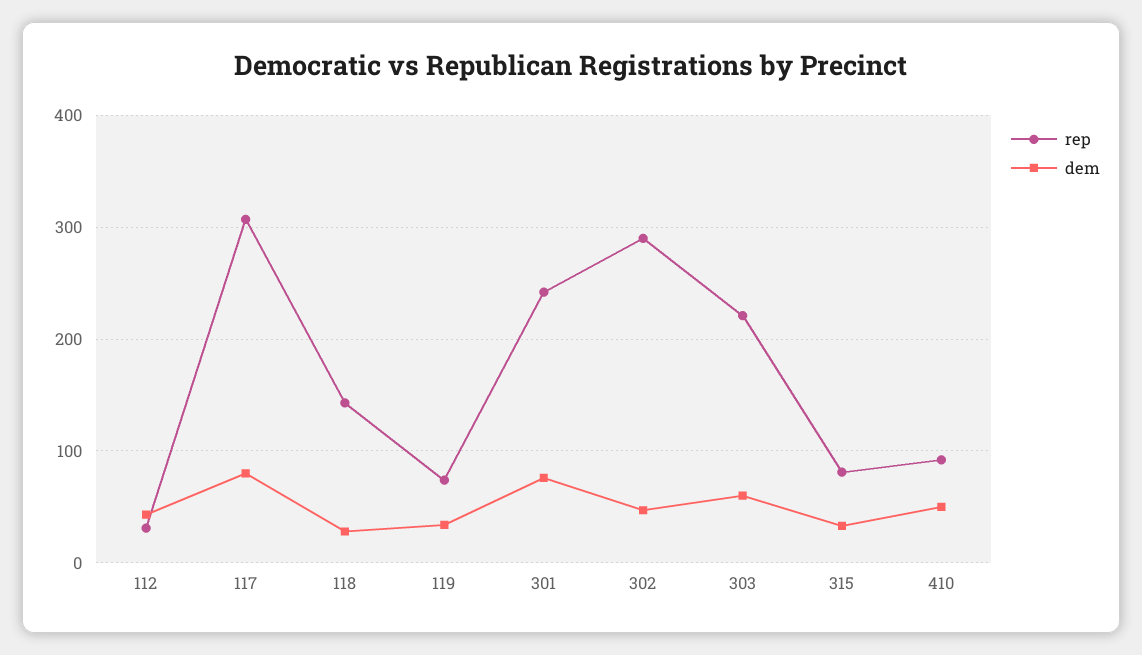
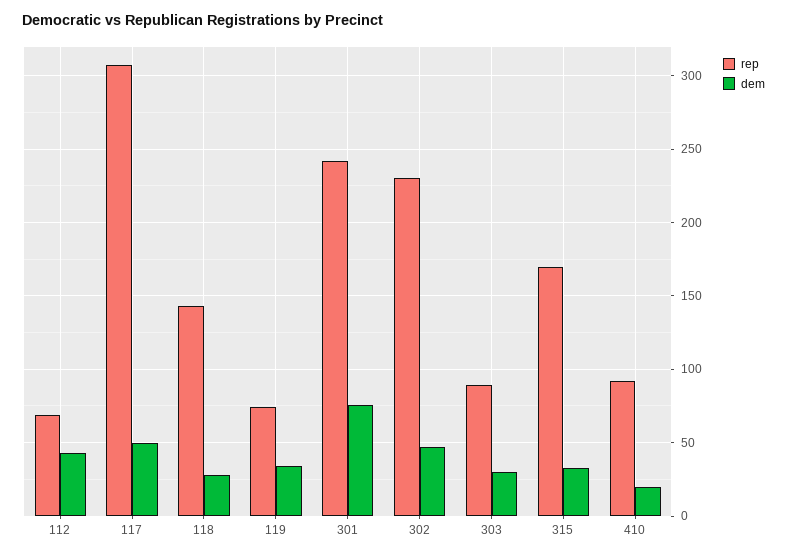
  {
    "rep": {
-     "112": 30,
+     "112": 70,
      "117": 305,
      "118": 145,
      "119": 75,
      "301": 240,
-     "302": 290,
+     "302": 230,
-     "303": 220,
+     "303": 90,
-     "315": 80,
+     "315": 170,
      "410": 90
    },
    "dem": {
      "112": 45,
-     "117": 80,
+     "117": 50,
      "118": 30,
      "119": 35,
      "301": 75,
      "302": 45,
-     "303": 60,
+     "303": 30,
      "315": 35,
-     "410": 50
+     "410": 20
    }
  }

